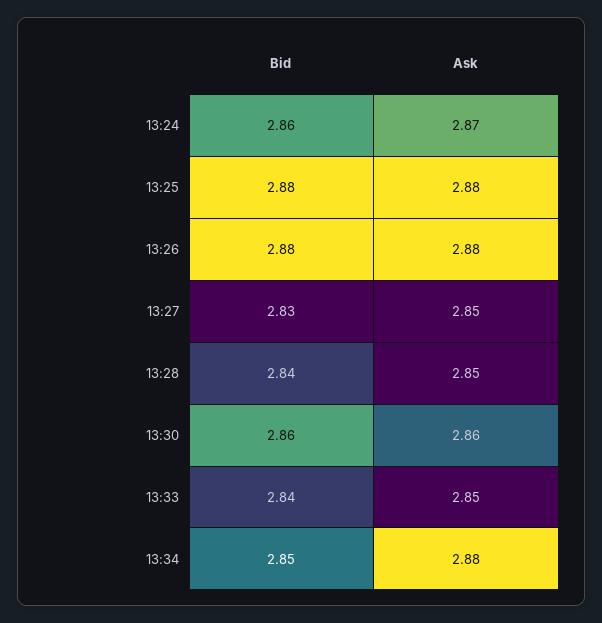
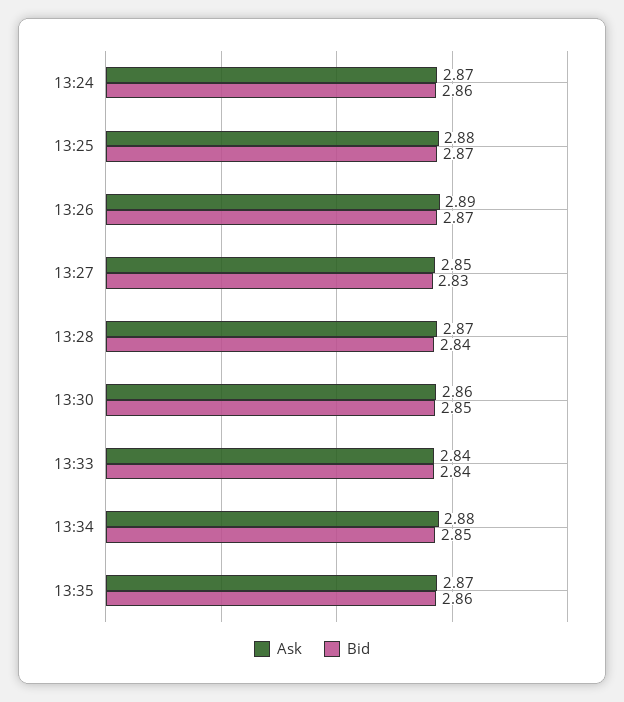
  {
    "Bid": {
      "13:24": 2.86,
-     "13:25": 2.88,
+     "13:25": 2.87,
-     "13:26": 2.88,
+     "13:26": 2.87,
      "13:27": 2.83,
      "13:28": 2.84,
-     "13:30": 2.86,
+     "13:30": 2.85,
      "13:33": 2.84,
-     "13:34": 2.85
+     "13:34": 2.85,
+     "13:35": 2.86
    },
    "Ask": {
      "13:24": 2.87,
      "13:25": 2.88,
-     "13:26": 2.88,
+     "13:26": 2.89,
      "13:27": 2.85,
-     "13:28": 2.85,
+     "13:28": 2.87,
      "13:30": 2.86,
-     "13:33": 2.85,
+     "13:33": 2.84,
-     "13:34": 2.88
+     "13:34": 2.88,
+     "13:35": 2.87
    }
  }

